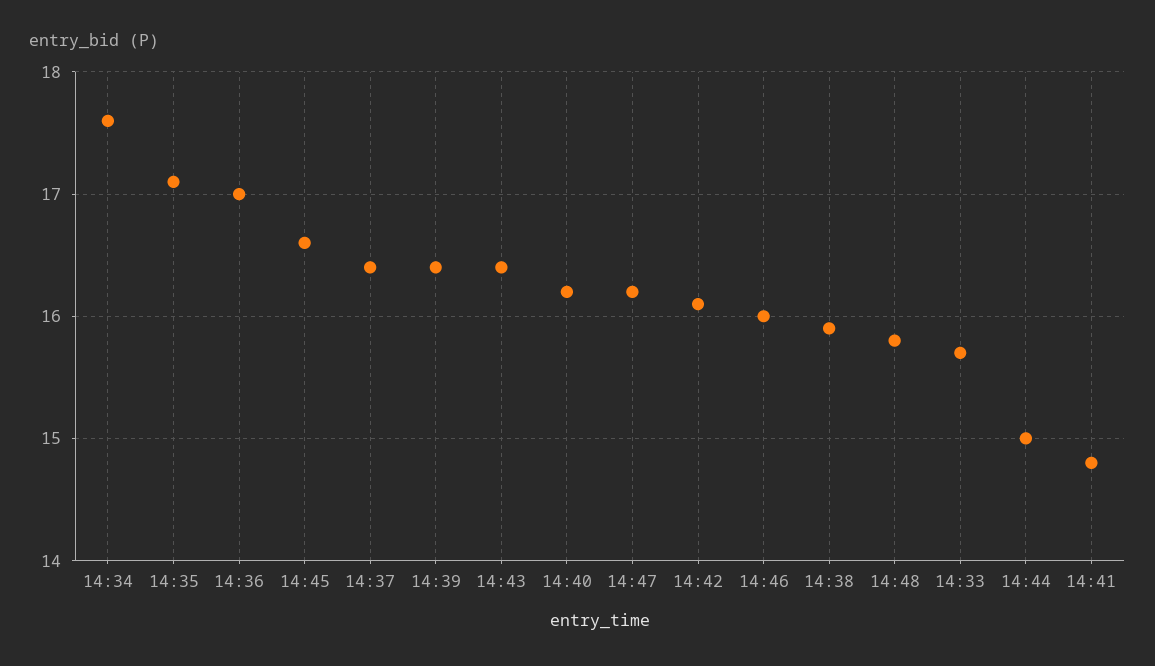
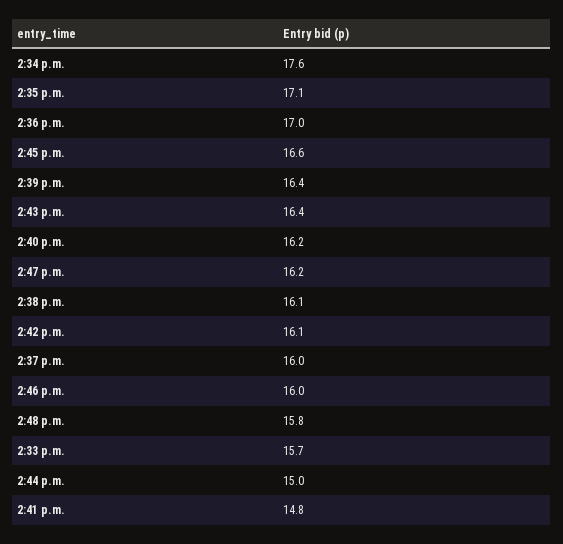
  {
    "14:34": 17.6,
    "14:35": 17.1,
    "14:36": 17,
    "14:45": 16.6,
-   "14:37": 16.4,
+   "14:37": 16,
    "14:39": 16.4,
    "14:43": 16.4,
    "14:40": 16.2,
    "14:47": 16.2,
    "14:42": 16.1,
    "14:46": 16,
-   "14:38": 15.9,
+   "14:38": 16.1,
    "14:48": 15.8,
    "14:33": 15.7,
    "14:44": 15,
    "14:41": 14.8
  }

